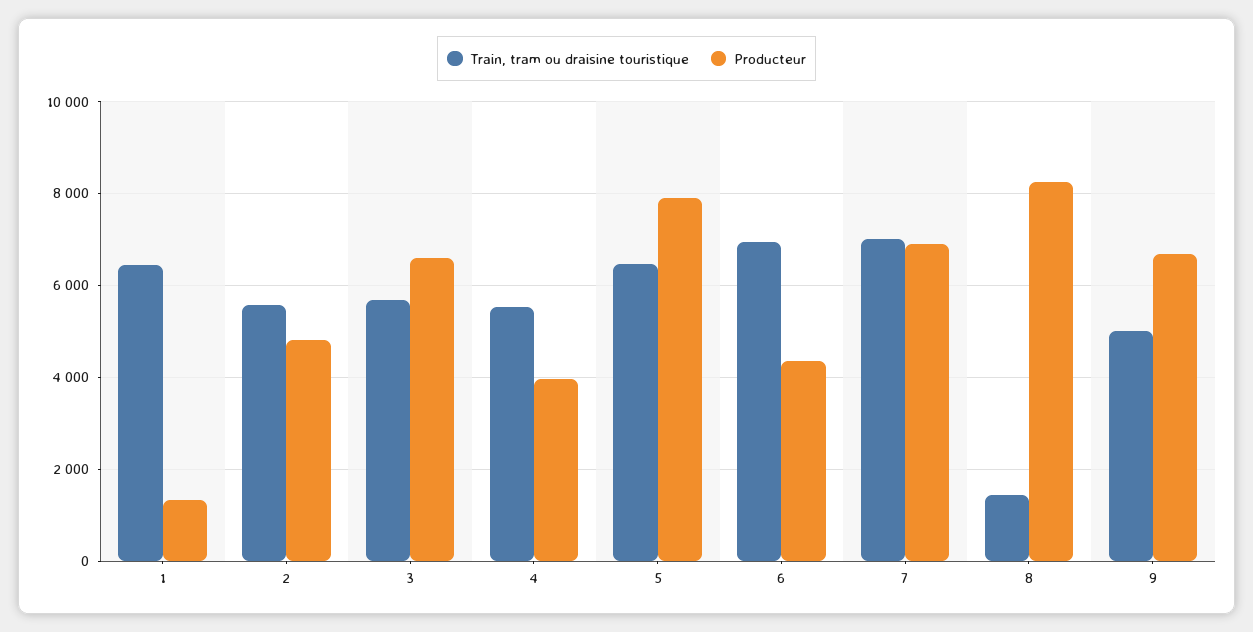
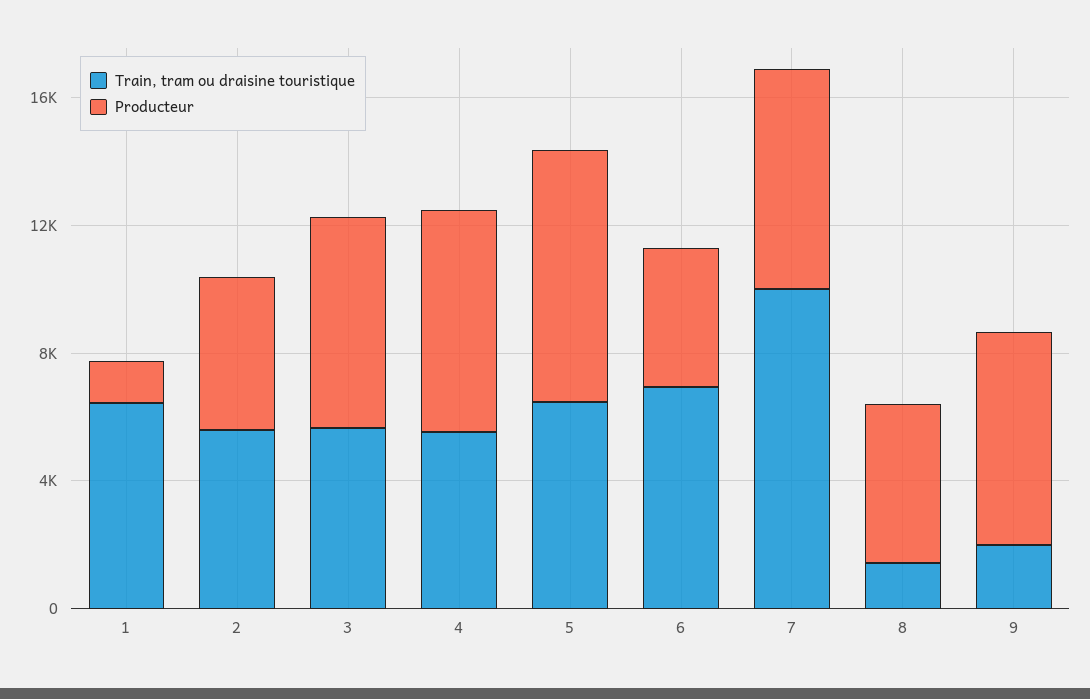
  {
    "Train, tram ou draisine touristique": {
      "1": 6400,
      "2": 5600,
      "3": 5600,
      "4": 5600,
      "5": 6400,
      "6": 7000,
-     "7": 7000,
+     "7": 10000,
      "8": 1400,
-     "9": 5000
+     "9": 2000
    },
    "Producteur": {
      "1": 1400,
      "2": 4800,
      "3": 6600,
-     "4": 4000,
+     "4": 7000,
      "5": 7800,
      "6": 4400,
      "7": 6800,
-     "8": 8200,
+     "8": 5000,
      "9": 6600
    }
  }

